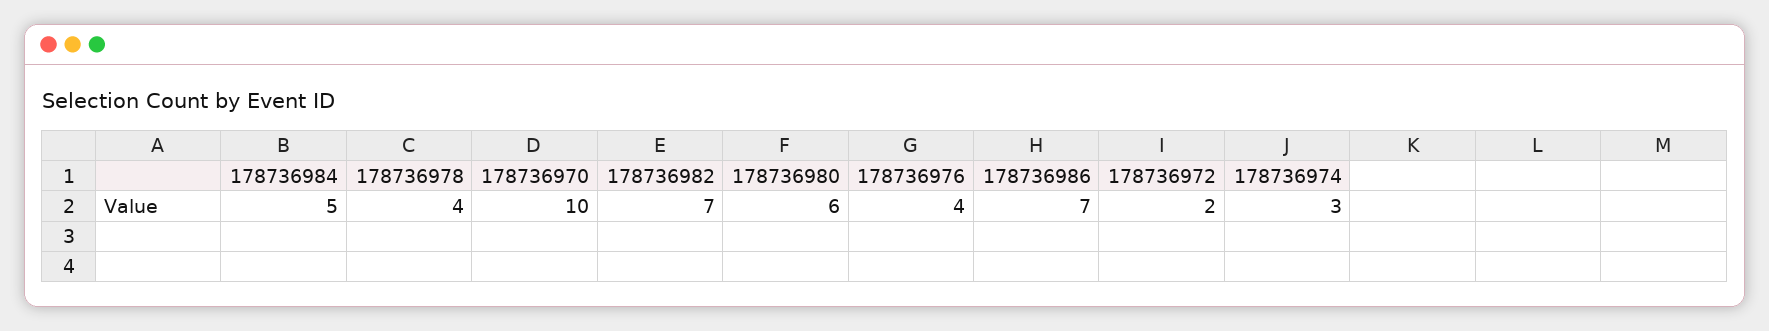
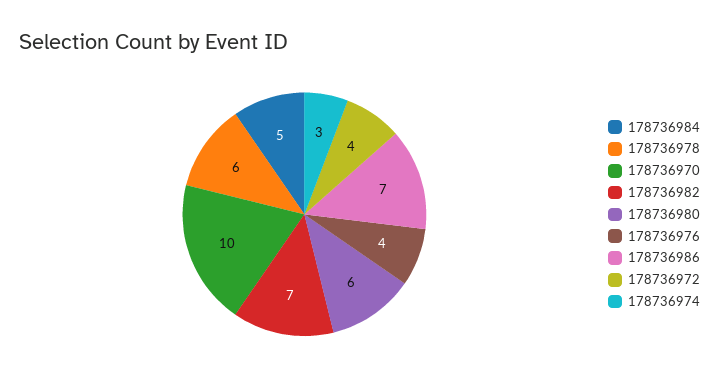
  {
    "178736984": 5,
-   "178736978": 4,
+   "178736978": 6,
    "178736970": 10,
    "178736982": 7,
    "178736980": 6,
    "178736976": 4,
    "178736986": 7,
-   "178736972": 2,
+   "178736972": 4,
    "178736974": 3
  }

